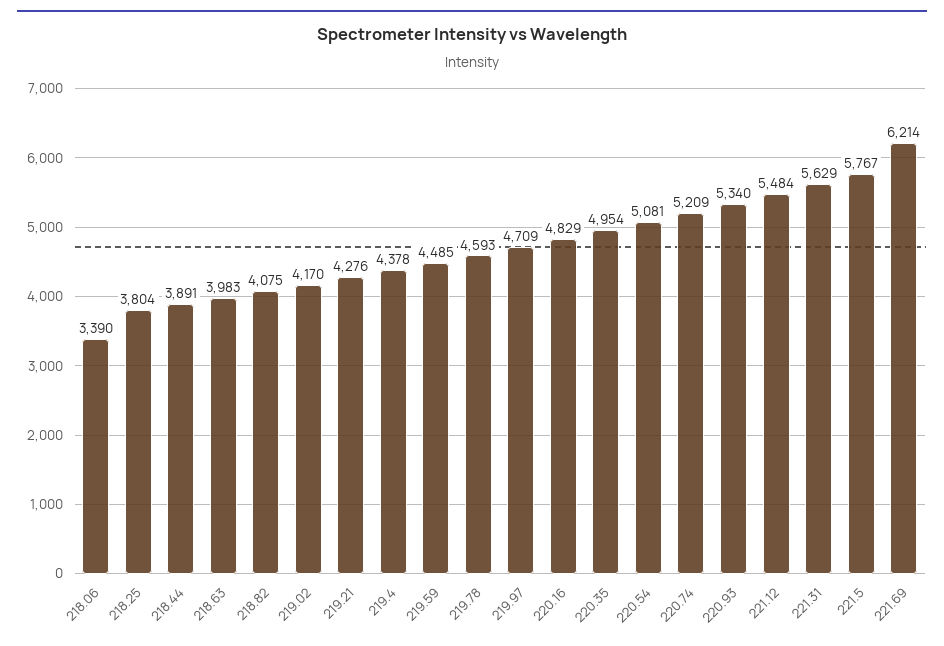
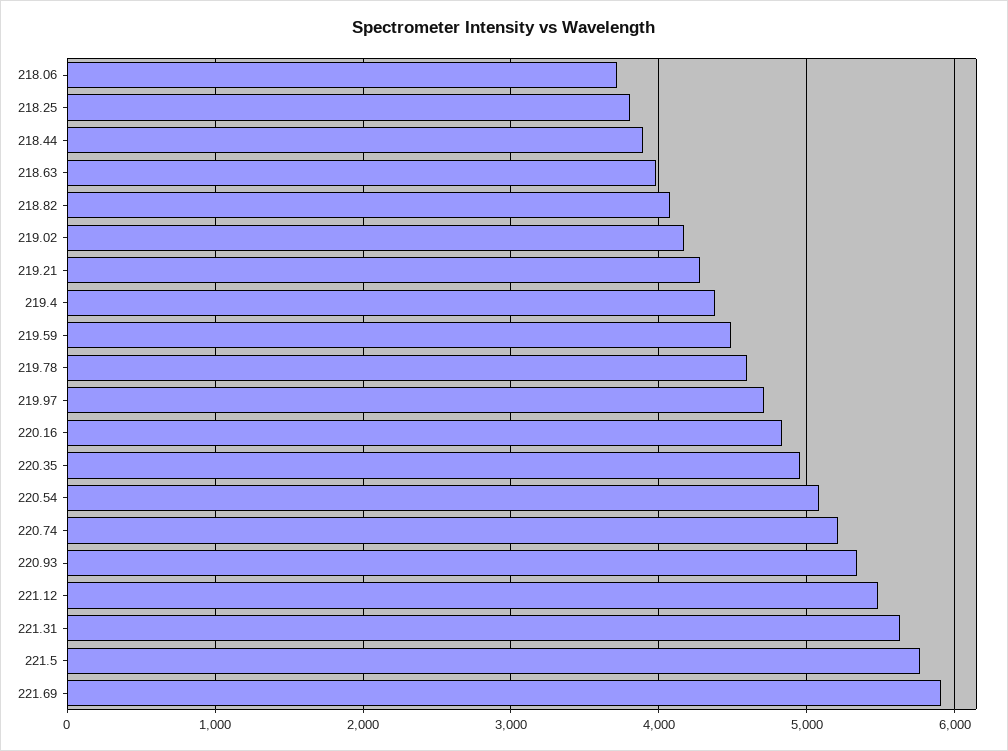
  {
-   "218.06": 3390,
+   "218.06": 3700,
    "218.25": 3804,
    "218.44": 3891,
    "218.63": 3983,
    "218.82": 4075,
    "219.02": 4170,
    "219.21": 4276,
    "219.4": 4378,
    "219.59": 4485,
    "219.78": 4593,
    "219.97": 4709,
    "220.16": 4829,
    "220.35": 4954,
    "220.54": 5081,
    "220.74": 5209,
    "220.93": 5340,
    "221.12": 5484,
    "221.31": 5629,
    "221.5": 5767,
-   "221.69": 6214
+   "221.69": 5900
  }

